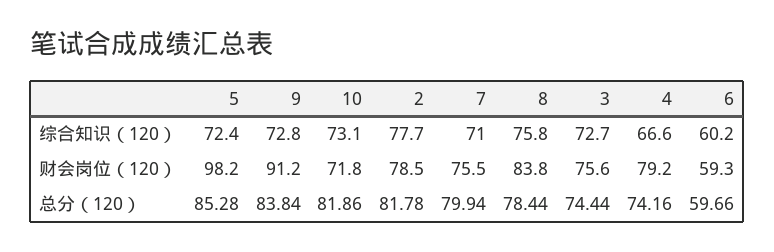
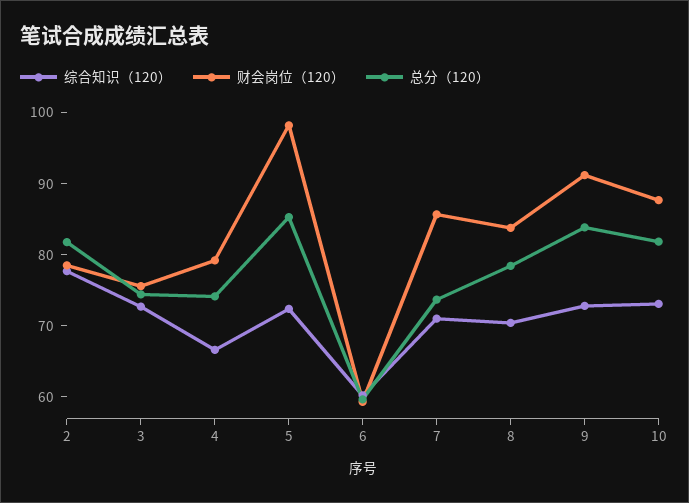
  {
    "综合知识（120）": {
      "5": 72.4,
      "9": 72.8,
      "10": 73.1,
      "2": 77.7,
      "7": 71,
-     "8": 75.8,
+     "8": 70,
      "3": 72.7,
      "4": 66.6,
      "6": 60.2
    },
    "财会岗位（120）": {
      "5": 98.2,
      "9": 91.2,
-     "10": 71.8,
+     "10": 88,
      "2": 78.5,
-     "7": 75.5,
+     "7": 86,
      "8": 83.8,
      "3": 75.6,
      "4": 79.2,
      "6": 59.3
    },
    "总分（120）": {
      "5": 85.28,
      "9": 83.84,
      "10": 81.86,
      "2": 81.78,
-     "7": 79.94,
+     "7": 74,
      "8": 78.44,
      "3": 74.44,
      "4": 74.16,
      "6": 59.66
    }
  }

